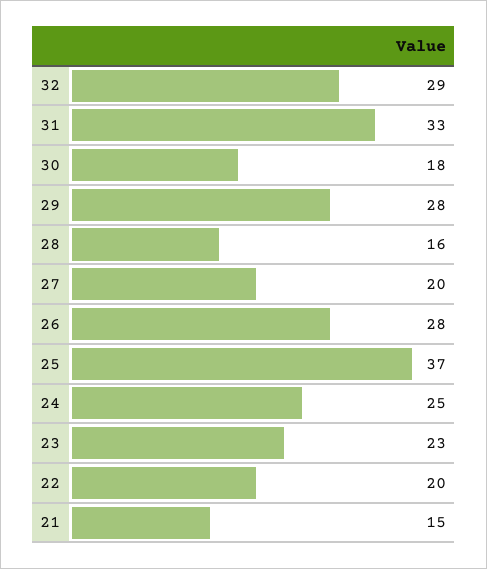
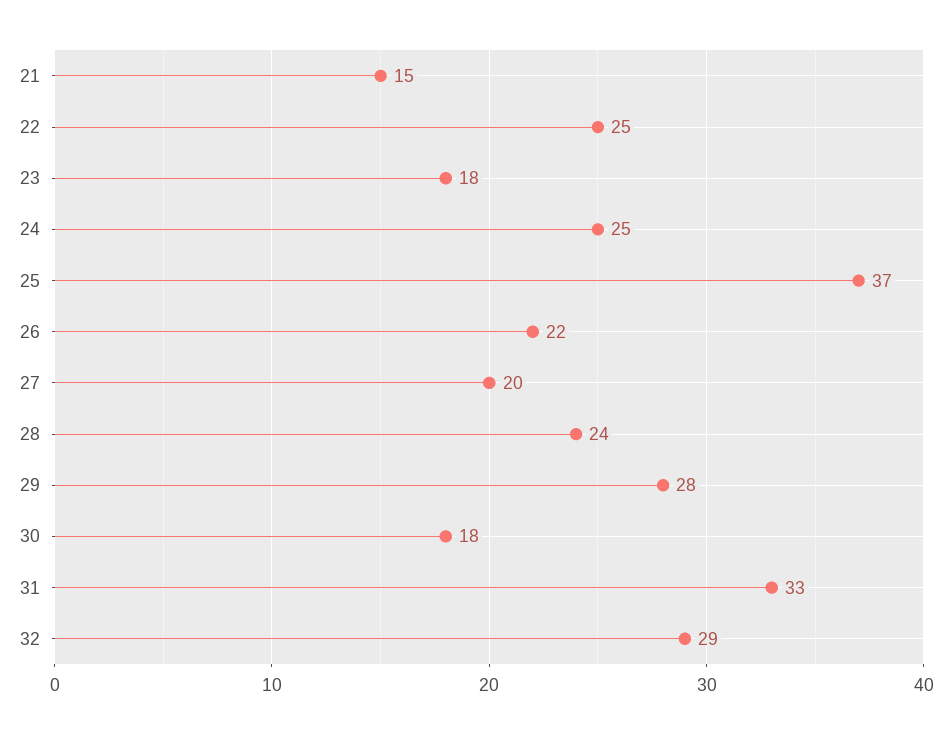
  {
    "32": 29,
    "31": 33,
    "30": 18,
    "29": 28,
-   "28": 16,
+   "28": 24,
    "27": 20,
-   "26": 28,
+   "26": 22,
    "25": 37,
    "24": 25,
-   "23": 23,
+   "23": 18,
-   "22": 20,
+   "22": 25,
    "21": 15
  }

